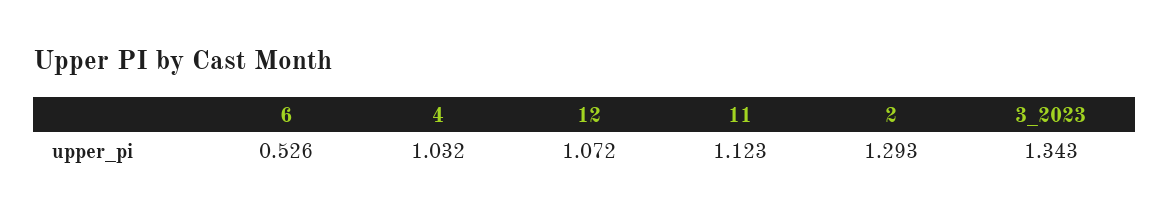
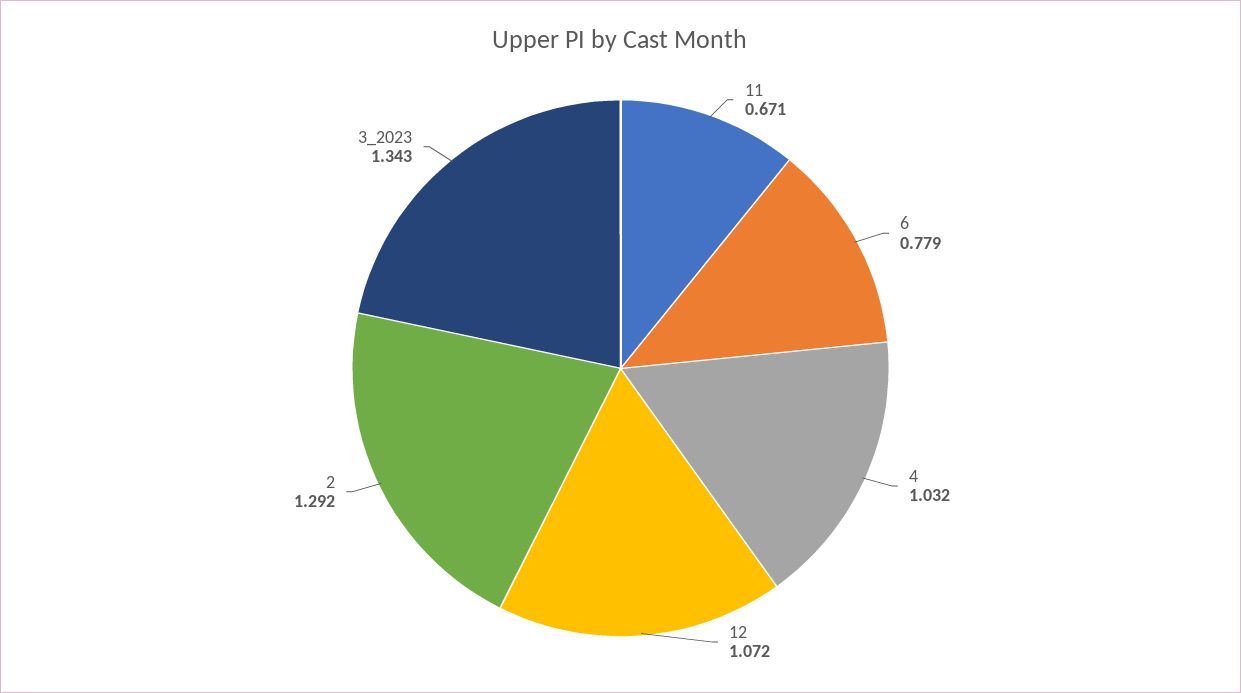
  {
-   "6": 0.526,
+   "6": 0.779,
    "4": 1.032,
    "12": 1.072,
-   "11": 1.123,
+   "11": 0.671,
-   "2": 1.293,
+   "2": 1.292,
    "3_2023": 1.343
  }

